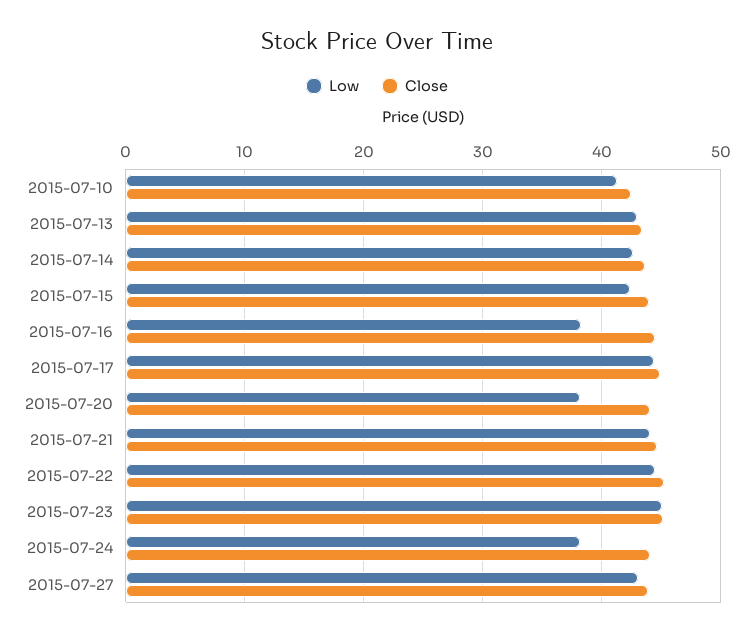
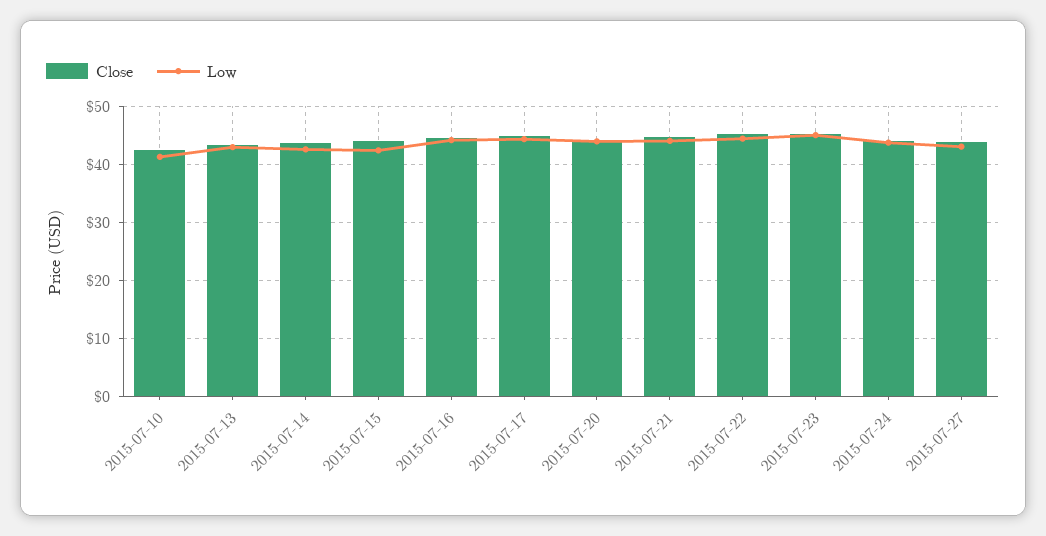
  {
    "Low": {
      "2015-07-10": 41,
      "2015-07-13": 43,
      "2015-07-14": 43,
      "2015-07-15": 42,
-     "2015-07-16": 38,
+     "2015-07-16": 44,
      "2015-07-17": 44,
-     "2015-07-20": 38,
+     "2015-07-20": 44,
      "2015-07-21": 44,
      "2015-07-22": 44,
      "2015-07-23": 45,
-     "2015-07-24": 38,
+     "2015-07-24": 44,
      "2015-07-27": 43
    },
    "Close": {
      "2015-07-10": 42,
      "2015-07-13": 43,
      "2015-07-14": 44,
      "2015-07-15": 44,
      "2015-07-16": 44,
      "2015-07-17": 45,
      "2015-07-20": 44,
      "2015-07-21": 45,
      "2015-07-22": 45,
      "2015-07-23": 45,
      "2015-07-24": 44,
      "2015-07-27": 44
    }
  }

